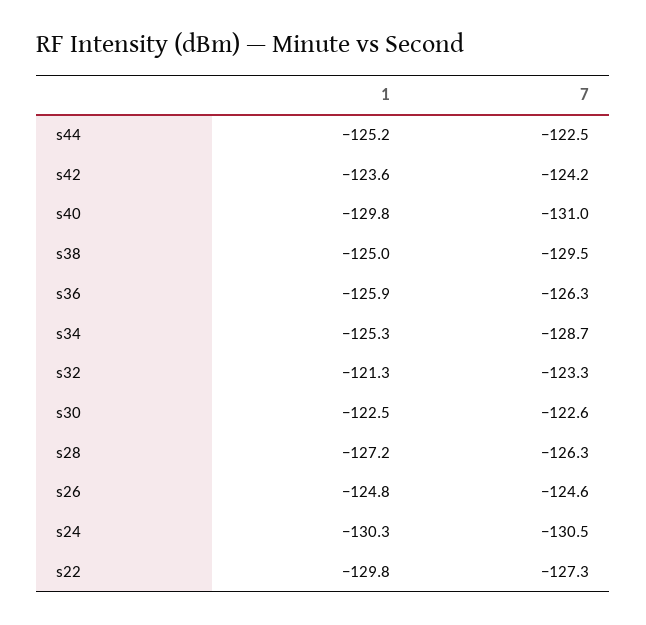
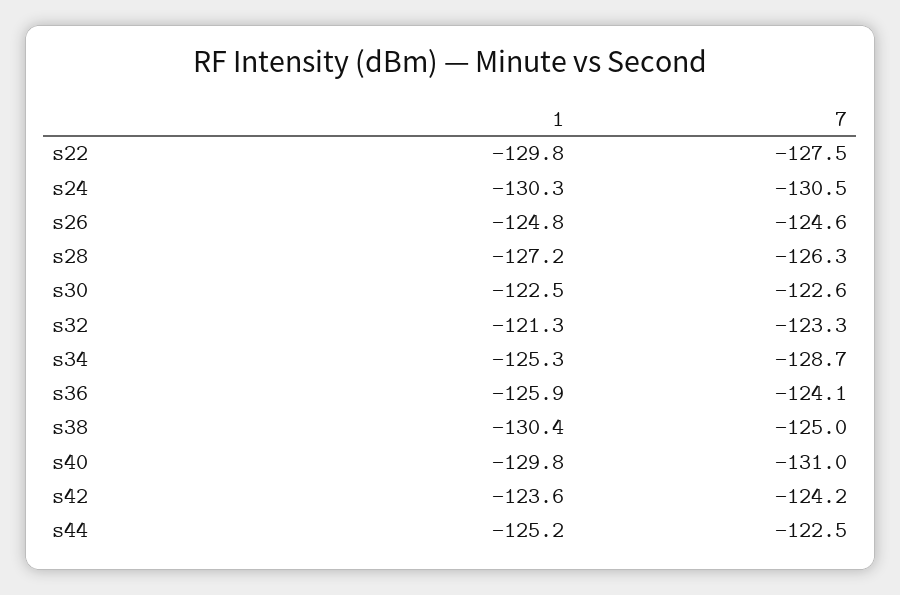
  {
    "1": {
      "s44": -125.2,
      "s42": -123.6,
      "s40": -129.8,
-     "s38": -125,
+     "s38": -130.4,
      "s36": -125.9,
      "s34": -125.3,
      "s32": -121.3,
      "s30": -122.5,
      "s28": -127.2,
      "s26": -124.8,
      "s24": -130.3,
      "s22": -129.8
    },
    "7": {
      "s44": -122.5,
      "s42": -124.2,
      "s40": -131,
-     "s38": -129.5,
+     "s38": -125,
-     "s36": -126.3,
+     "s36": -124.1,
      "s34": -128.7,
      "s32": -123.3,
      "s30": -122.6,
      "s28": -126.3,
      "s26": -124.6,
      "s24": -130.5,
-     "s22": -127.3
+     "s22": -127.5
    }
  }

